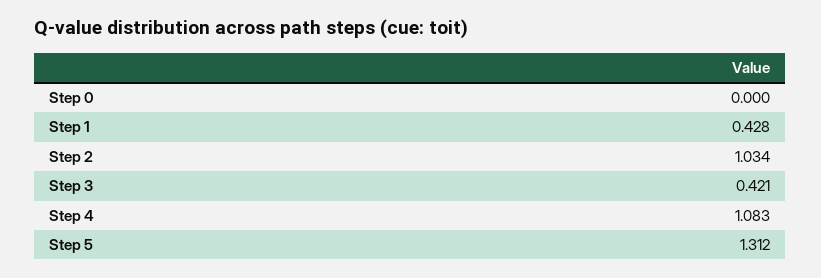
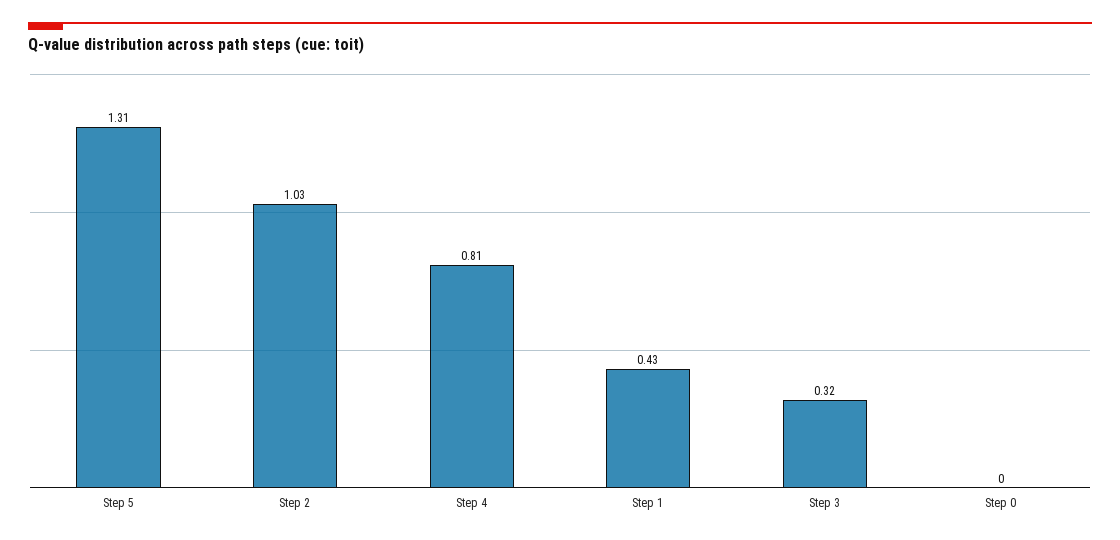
  {
    "Step 0": 0,
    "Step 1": 0.428,
    "Step 2": 1.034,
-   "Step 3": 0.421,
+   "Step 3": 0.32,
-   "Step 4": 1.083,
+   "Step 4": 0.81,
    "Step 5": 1.312
  }

